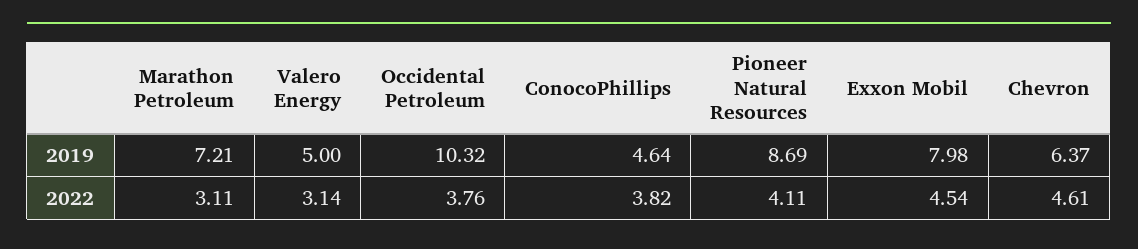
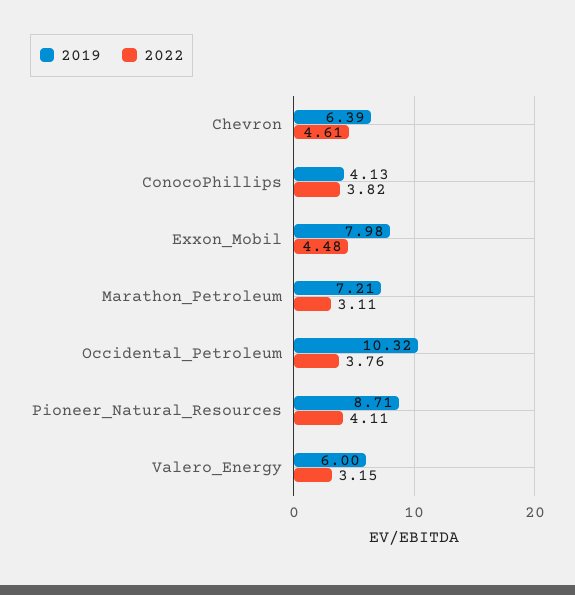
  {
    "2019": {
      "Marathon Petroleum": 7.21,
-     "Valero Energy": 5,
+     "Valero Energy": 6,
      "Occidental Petroleum": 10.32,
-     "ConocoPhillips": 4.64,
+     "ConocoPhillips": 4.13,
-     "Pioneer Natural Resources": 8.69,
+     "Pioneer Natural Resources": 8.71,
      "Exxon Mobil": 7.98,
-     "Chevron": 6.37
+     "Chevron": 6.39
    },
    "2022": {
      "Marathon Petroleum": 3.11,
-     "Valero Energy": 3.14,
+     "Valero Energy": 3.15,
      "Occidental Petroleum": 3.76,
      "ConocoPhillips": 3.82,
      "Pioneer Natural Resources": 4.11,
-     "Exxon Mobil": 4.54,
+     "Exxon Mobil": 4.48,
      "Chevron": 4.61
    }
  }

